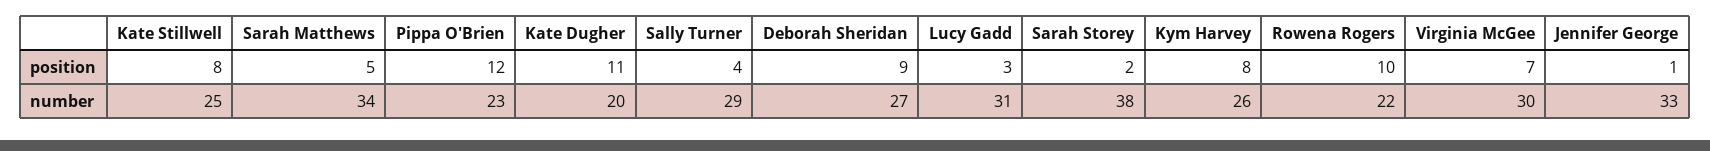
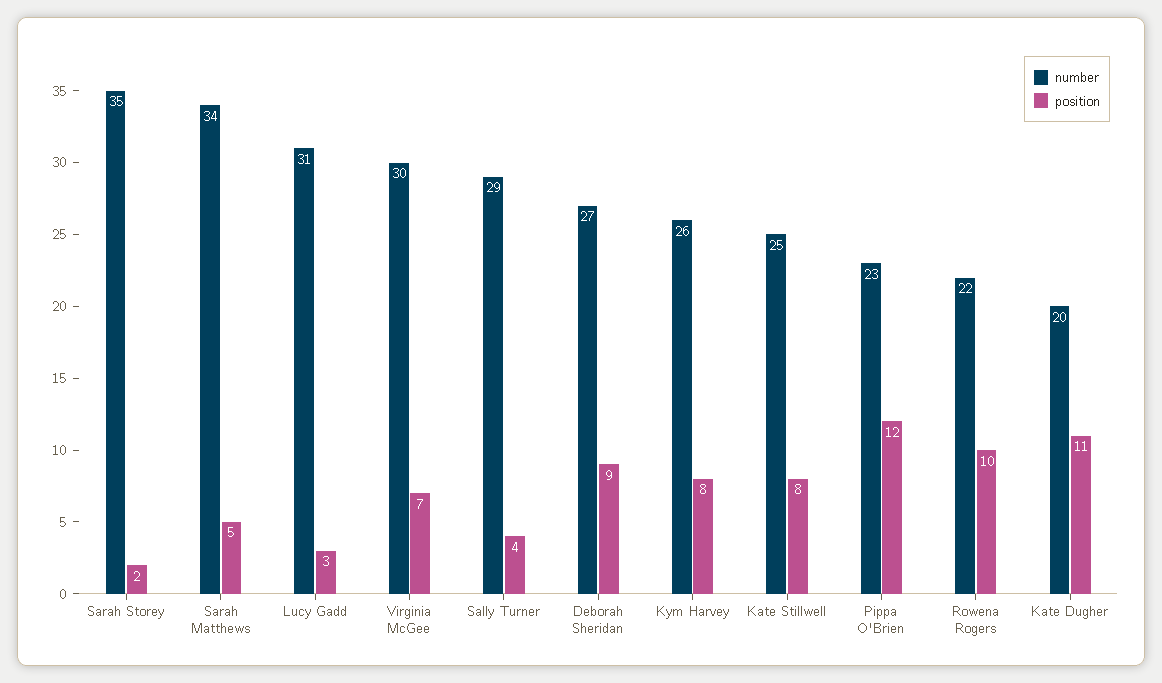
  {
    "position": {
      "Kate Stillwell": 8,
      "Sarah Matthews": 5,
      "Pippa O'Brien": 12,
      "Kate Dugher": 11,
      "Sally Turner": 4,
      "Deborah Sheridan": 9,
      "Lucy Gadd": 3,
      "Sarah Storey": 2,
      "Kym Harvey": 8,
      "Rowena Rogers": 10,
-     "Virginia McGee": 7,
+     "Virginia McGee": 7
-     "Jennifer George": 1
    },
    "number": {
      "Kate Stillwell": 25,
      "Sarah Matthews": 34,
      "Pippa O'Brien": 23,
      "Kate Dugher": 20,
      "Sally Turner": 29,
      "Deborah Sheridan": 27,
      "Lucy Gadd": 31,
-     "Sarah Storey": 38,
+     "Sarah Storey": 35,
      "Kym Harvey": 26,
      "Rowena Rogers": 22,
-     "Virginia McGee": 30,
+     "Virginia McGee": 30
-     "Jennifer George": 33
    }
  }

